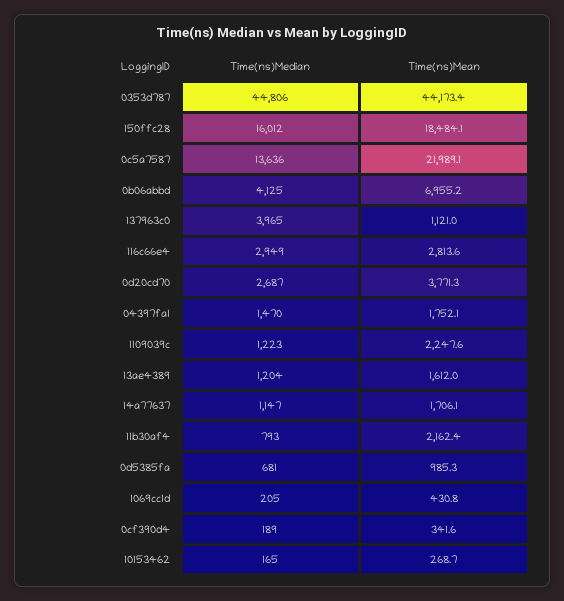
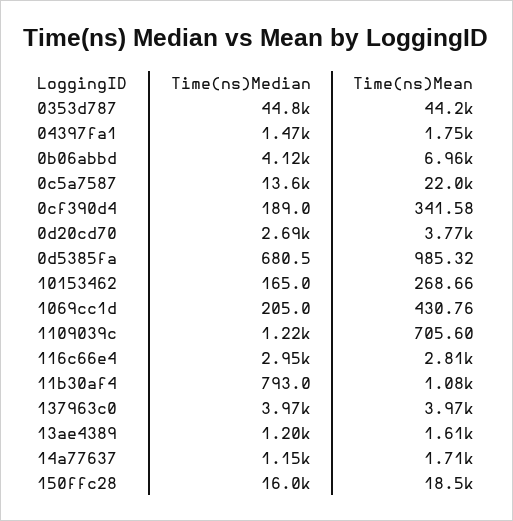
  {
    "Time(ns)Median": {
      "0353d787": 44806,
      "150ffc28": 16012,
      "0c5a7587": 13636,
      "0b06abbd": 4125,
      "137963c0": 3965,
      "116c66e4": 2949,
      "0d20cd70": 2687,
      "04397fa1": 1470,
      "1109039c": 1223,
      "13ae4389": 1204,
      "14a77637": 1147,
      "11b30af4": 793,
      "0d5385fa": 680.5,
      "1069cc1d": 205,
      "0cf390d4": 189,
      "10153462": 165
    },
    "Time(ns)Mean": {
      "0353d787": 44173.4,
      "150ffc28": 18484.1,
      "0c5a7587": 21989.1,
      "0b06abbd": 6955.2,
-     "137963c0": 1121,
+     "137963c0": 3970,
      "116c66e4": 2813.6,
      "0d20cd70": 3771.3,
      "04397fa1": 1752.1,
-     "1109039c": 2247.6,
+     "1109039c": 705.6,
      "13ae4389": 1612,
      "14a77637": 1706.1,
-     "11b30af4": 2162.4,
+     "11b30af4": 1080,
      "0d5385fa": 985.32,
      "1069cc1d": 430.76,
      "0cf390d4": 341.58,
      "10153462": 268.66
    }
  }

